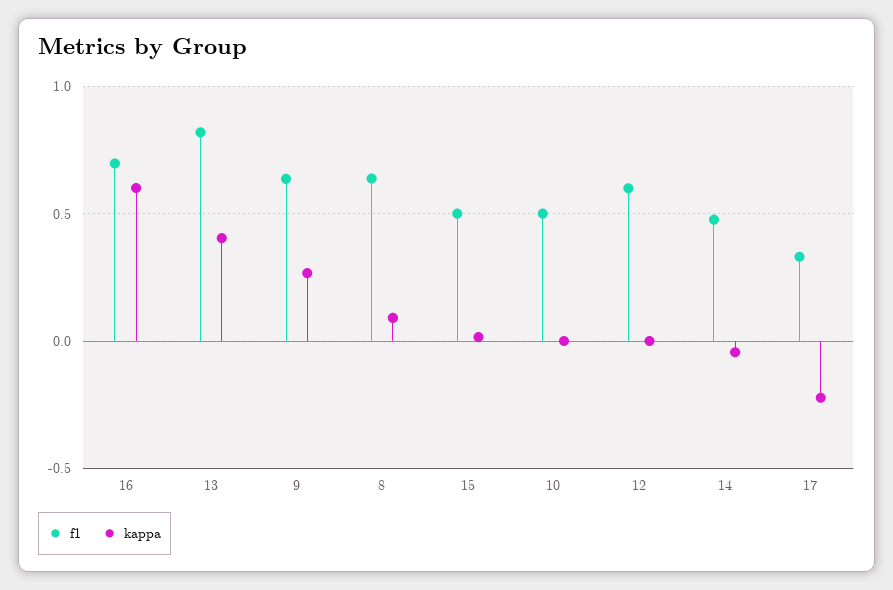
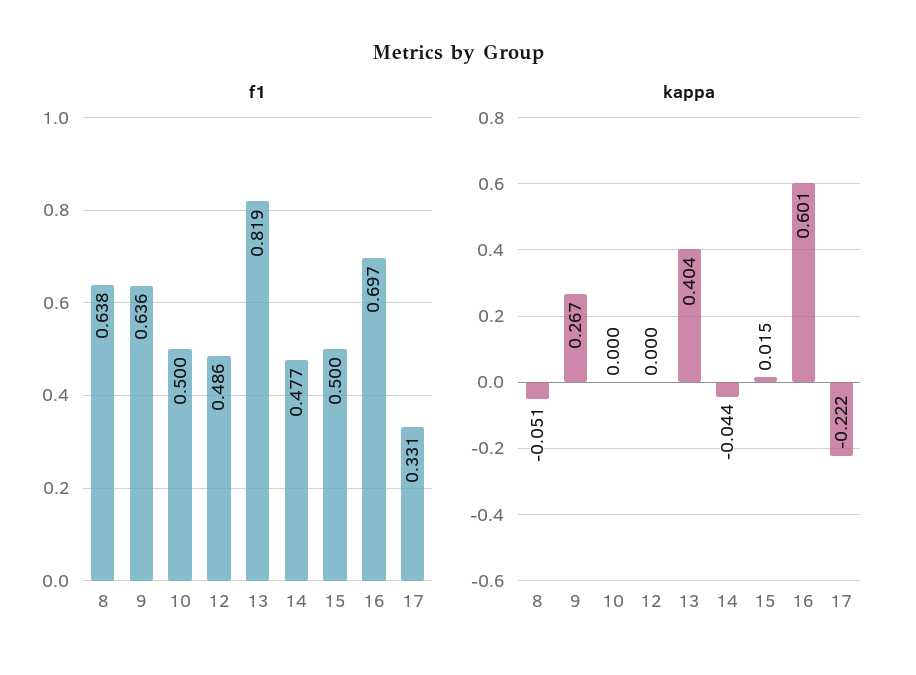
  {
    "f1": {
      "16": 0.697,
      "13": 0.819,
      "9": 0.636,
      "8": 0.638,
      "15": 0.5,
      "10": 0.5,
-     "12": 0.6,
+     "12": 0.486,
      "14": 0.477,
      "17": 0.331
    },
    "kappa": {
      "16": 0.601,
      "13": 0.404,
      "9": 0.267,
-     "8": 0.1,
+     "8": -0.051,
      "15": 0.015,
      "10": 0,
      "12": 0,
      "14": -0.044,
      "17": -0.222
    }
  }

